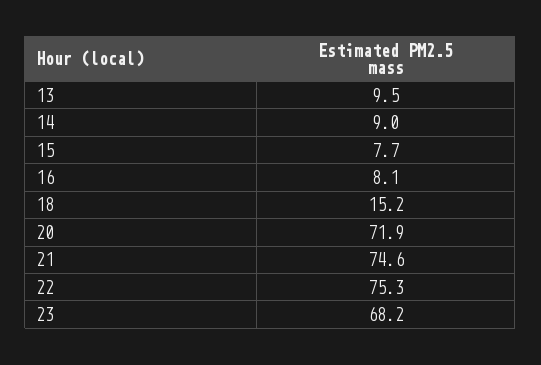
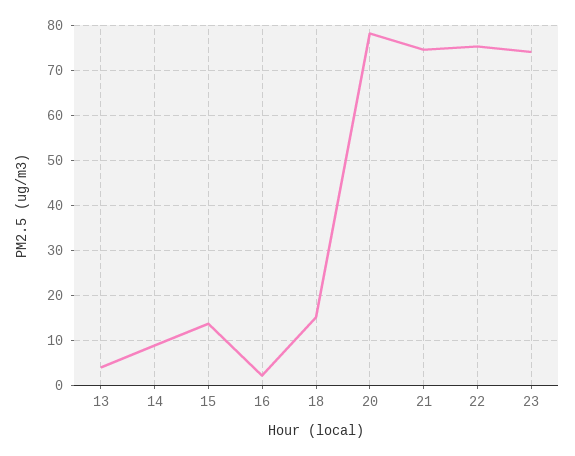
  {
-   "13": 9.5,
+   "13": 4,
    "14": 9,
-   "15": 7.7,
+   "15": 14,
-   "16": 8.1,
+   "16": 2,
    "18": 15.2,
-   "20": 71.9,
+   "20": 78,
    "21": 74.6,
    "22": 75.3,
-   "23": 68.2
+   "23": 74
  }

